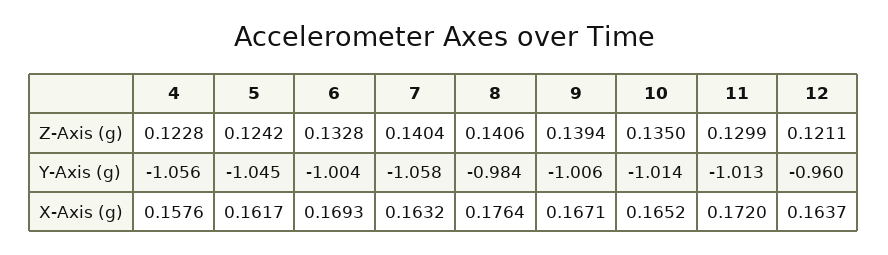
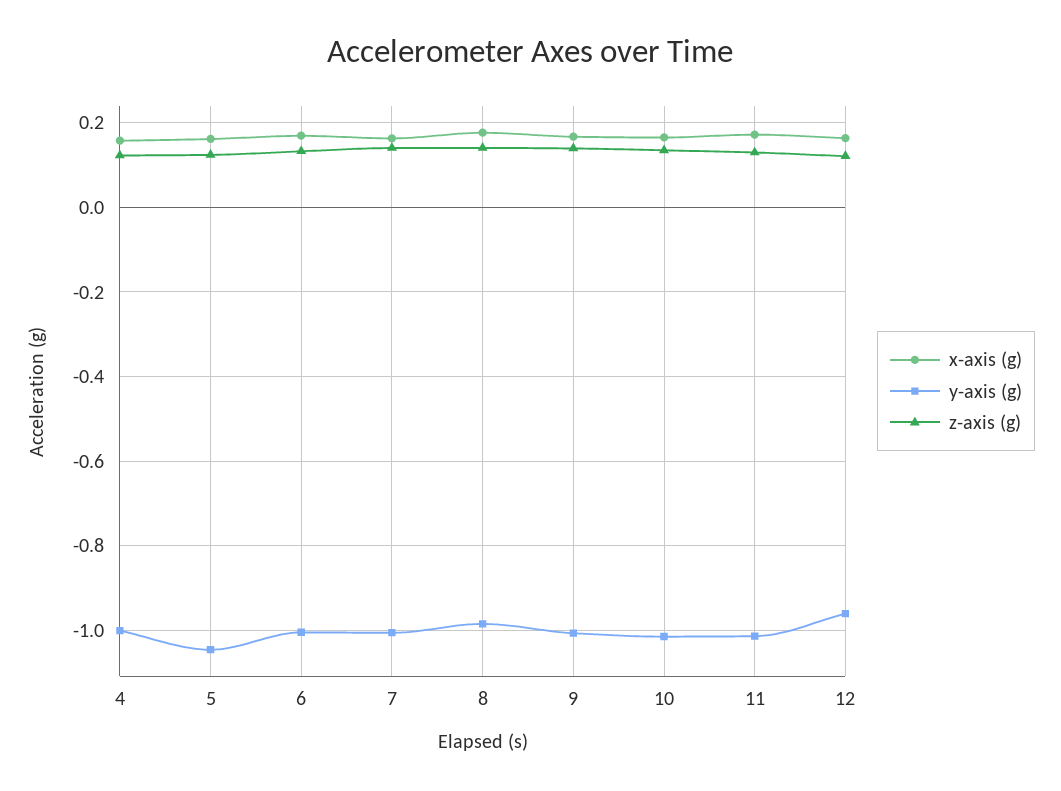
  {
    "Z-Axis (g)": {
      "4": 0.1228,
      "5": 0.1242,
      "6": 0.1328,
      "7": 0.1404,
      "8": 0.1406,
      "9": 0.1394,
      "10": 0.135,
      "11": 0.1299,
      "12": 0.1211
    },
    "Y-Axis (g)": {
-     "4": -1.056,
+     "4": -1,
      "5": -1.045,
      "6": -1.004,
-     "7": -1.058,
+     "7": -1,
      "8": -0.984,
      "9": -1.006,
      "10": -1.014,
      "11": -1.013,
      "12": -0.96
    },
    "X-Axis (g)": {
      "4": 0.1576,
      "5": 0.1617,
      "6": 0.1693,
      "7": 0.1632,
      "8": 0.1764,
      "9": 0.1671,
      "10": 0.1652,
      "11": 0.172,
      "12": 0.1637
    }
  }

